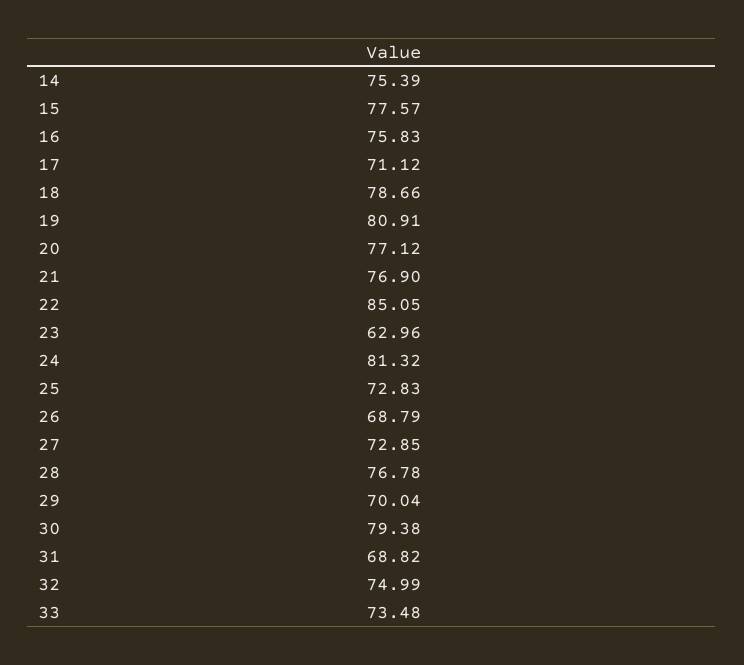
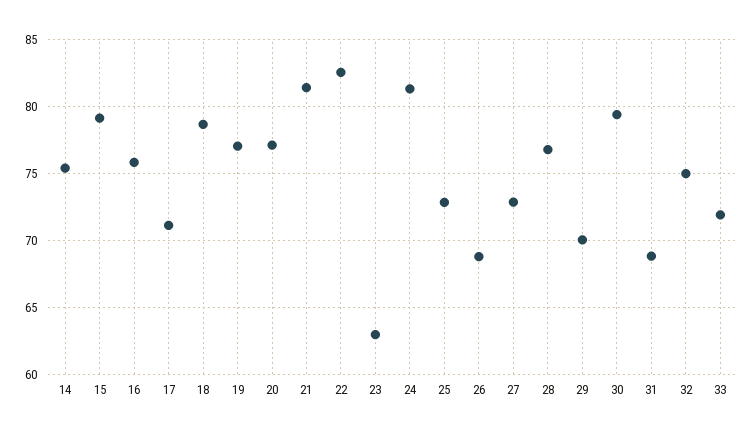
  {
    "14": 75.39,
-   "15": 77.57,
+   "15": 79,
    "16": 75.83,
    "17": 71.12,
    "18": 78.66,
-   "19": 80.91,
+   "19": 77,
    "20": 77.12,
-   "21": 76.9,
+   "21": 81.5,
-   "22": 85.05,
+   "22": 82.5,
    "23": 62.96,
    "24": 81.32,
    "25": 72.83,
    "26": 68.79,
    "27": 72.85,
    "28": 76.78,
    "29": 70.04,
    "30": 79.38,
    "31": 68.82,
    "32": 74.99,
-   "33": 73.48
+   "33": 72
  }

